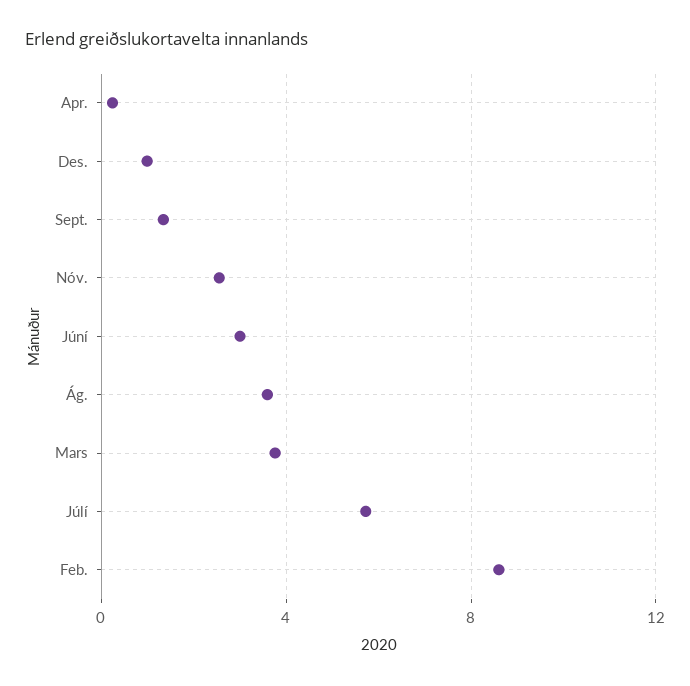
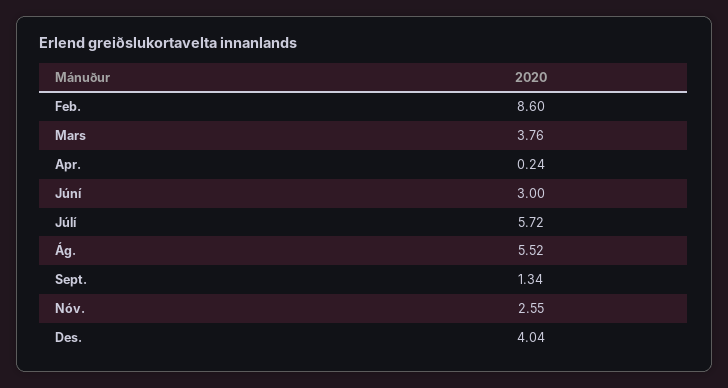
  {
    "Apr.": 0.24,
-   "Des.": 1,
+   "Des.": 4.04,
    "Sept.": 1.34,
    "Nóv.": 2.55,
    "Júní": 3,
-   "Ág.": 3.5,
+   "Ág.": 5.52,
    "Mars": 3.76,
    "Júlí": 5.72,
    "Feb.": 8.6
  }

